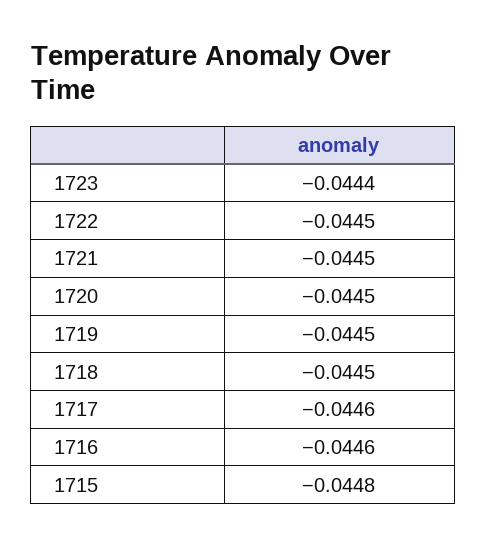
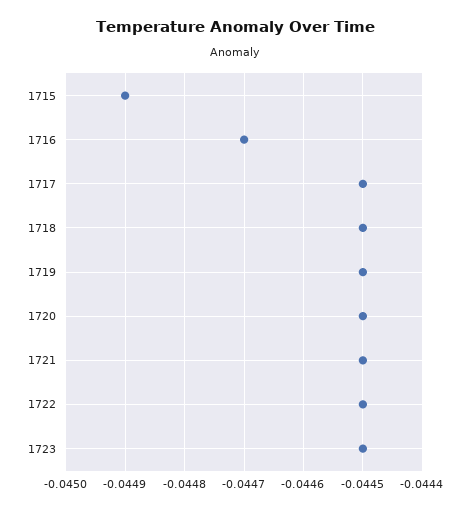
  {
-   "1723": -0.0444,
+   "1723": -0.0445,
    "1722": -0.0445,
    "1721": -0.0445,
    "1720": -0.0445,
    "1719": -0.0445,
    "1718": -0.0445,
-   "1717": -0.0446,
+   "1717": -0.0445,
-   "1716": -0.0446,
+   "1716": -0.0447,
-   "1715": -0.0448
+   "1715": -0.0449
  }

